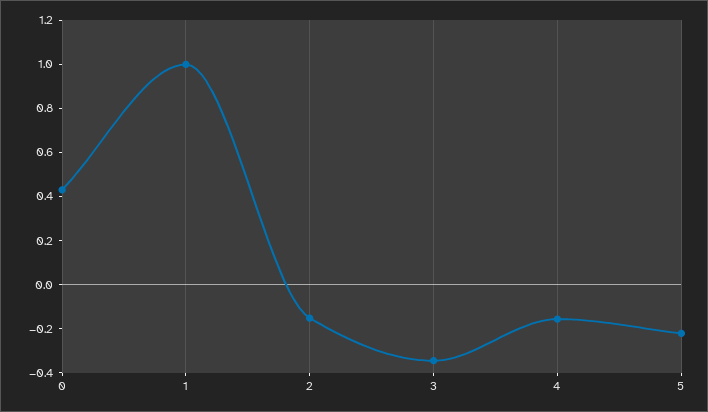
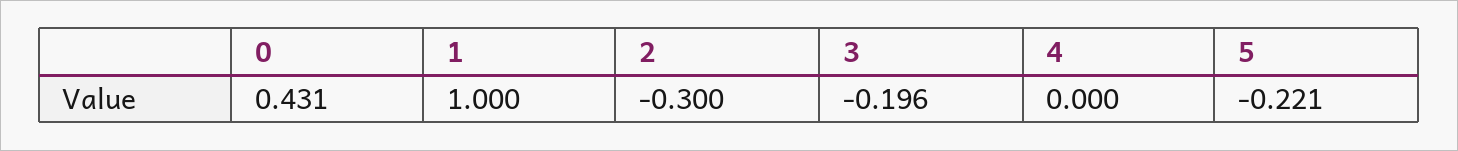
  {
    "0": 0.431,
    "1": 1,
-   "2": -0.15,
+   "2": -0.3,
-   "3": -0.35,
+   "3": -0.196,
-   "4": -0.15,
+   "4": 0,
    "5": -0.221
  }

